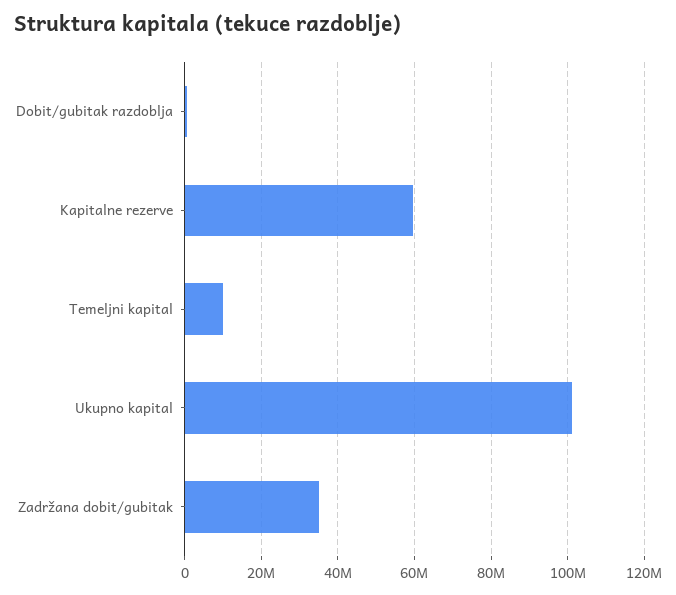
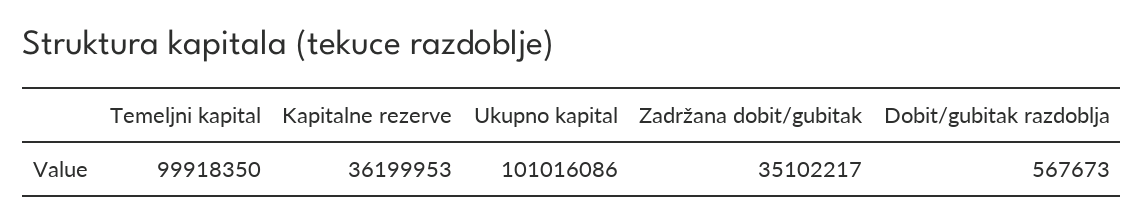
  {
    "Dobit/gubitak razdoblja": 567673,
-   "Kapitalne rezerve": 60000000,
+   "Kapitalne rezerve": 36199953,
-   "Temeljni kapital": 10000000,
+   "Temeljni kapital": 99918350,
    "Ukupno kapital": 101016086,
    "Zadržana dobit/gubitak": 35102217
  }

